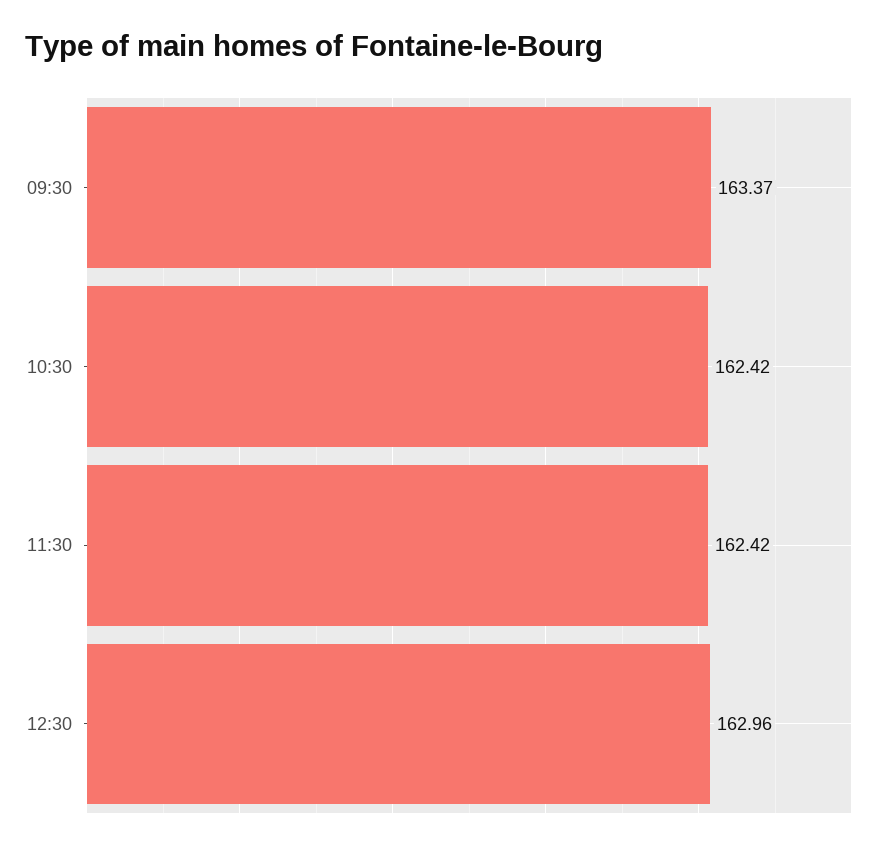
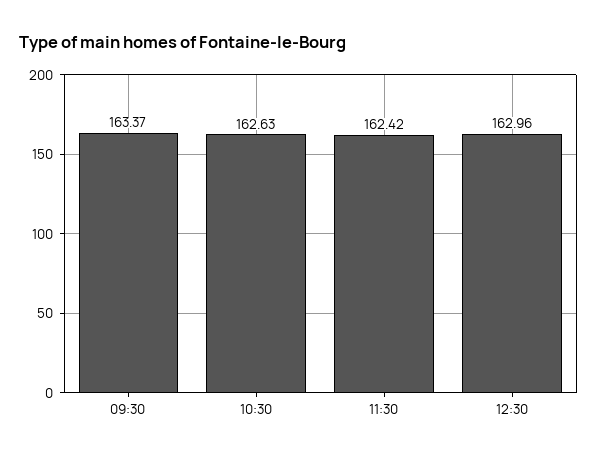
  {
    "09:30": 163.37,
-   "10:30": 162.42,
+   "10:30": 162.63,
    "11:30": 162.42,
    "12:30": 162.96
  }

